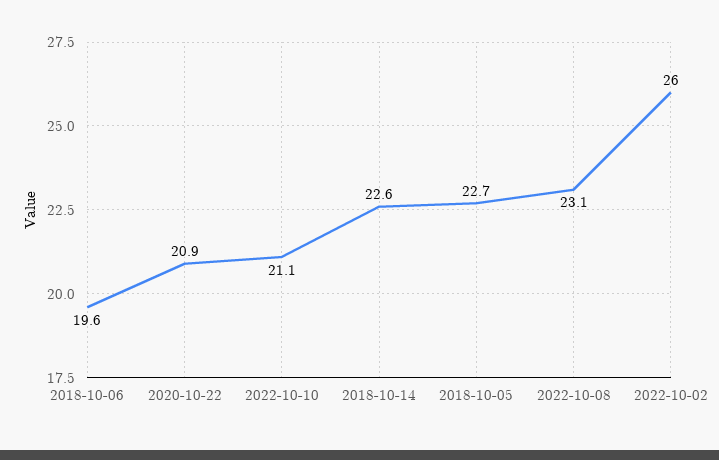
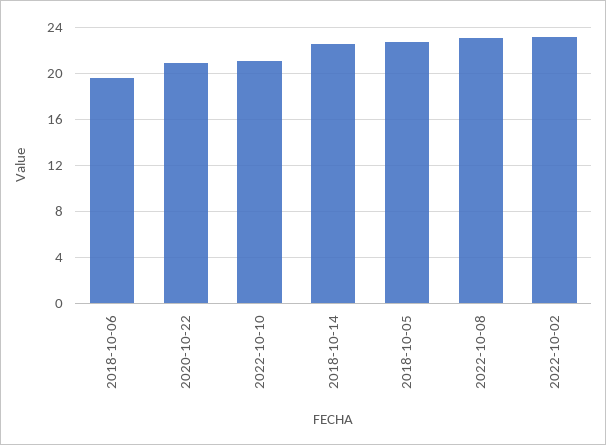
  {
    "2018-10-06": 19.6,
    "2020-10-22": 20.9,
    "2022-10-10": 21.1,
    "2018-10-14": 22.6,
    "2018-10-05": 22.7,
    "2022-10-08": 23.1,
-   "2022-10-02": 26
+   "2022-10-02": 23
  }

